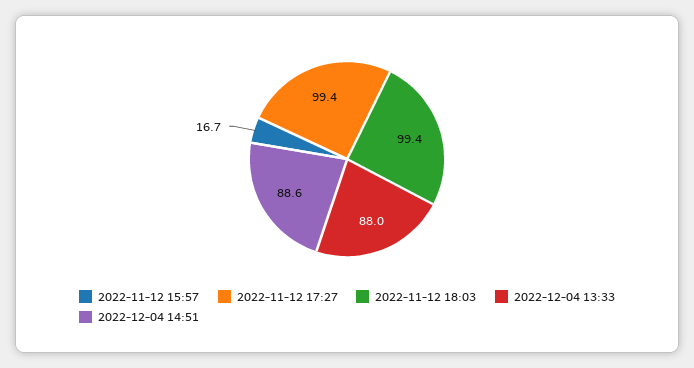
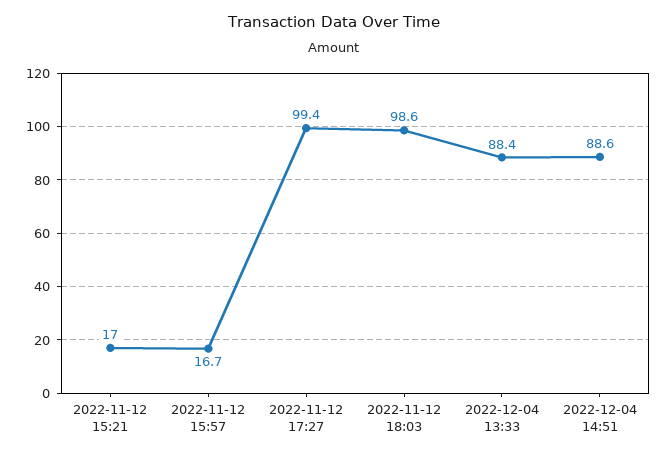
  {
    "2022-11-12 15:57": 16.7,
    "2022-11-12 17:27": 99.4,
-   "2022-11-12 18:03": 99.4,
+   "2022-11-12 18:03": 98.6,
-   "2022-12-04 13:33": 88,
+   "2022-12-04 13:33": 88.4,
-   "2022-12-04 14:51": 88.6
+   "2022-12-04 14:51": 88.6,
+   "2022-11-12 15:21": 17
  }

